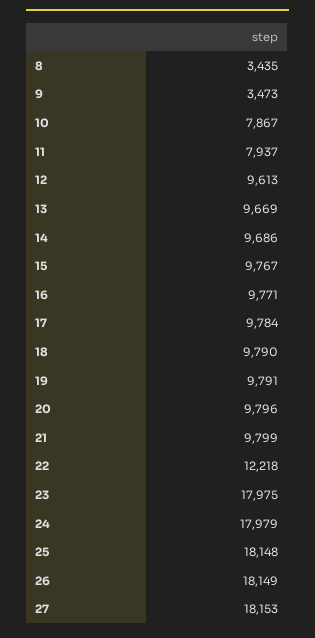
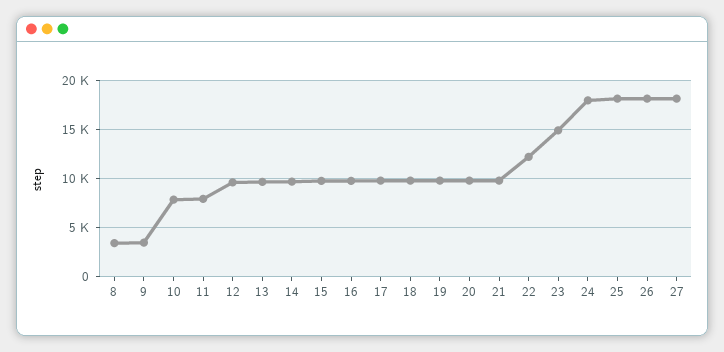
  {
    "8": 3435,
    "9": 3473,
    "10": 7867,
    "11": 7937,
    "12": 9613,
    "13": 9669,
    "14": 9686,
    "15": 9767,
    "16": 9771,
    "17": 9784,
    "18": 9790,
    "19": 9791,
    "20": 9796,
    "21": 9799,
    "22": 12218,
-   "23": 17975,
+   "23": 15000,
    "24": 17979,
    "25": 18148,
    "26": 18149,
    "27": 18153
  }

